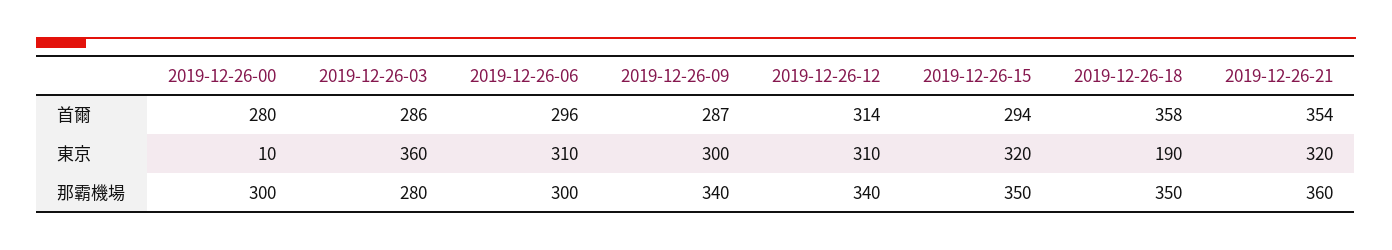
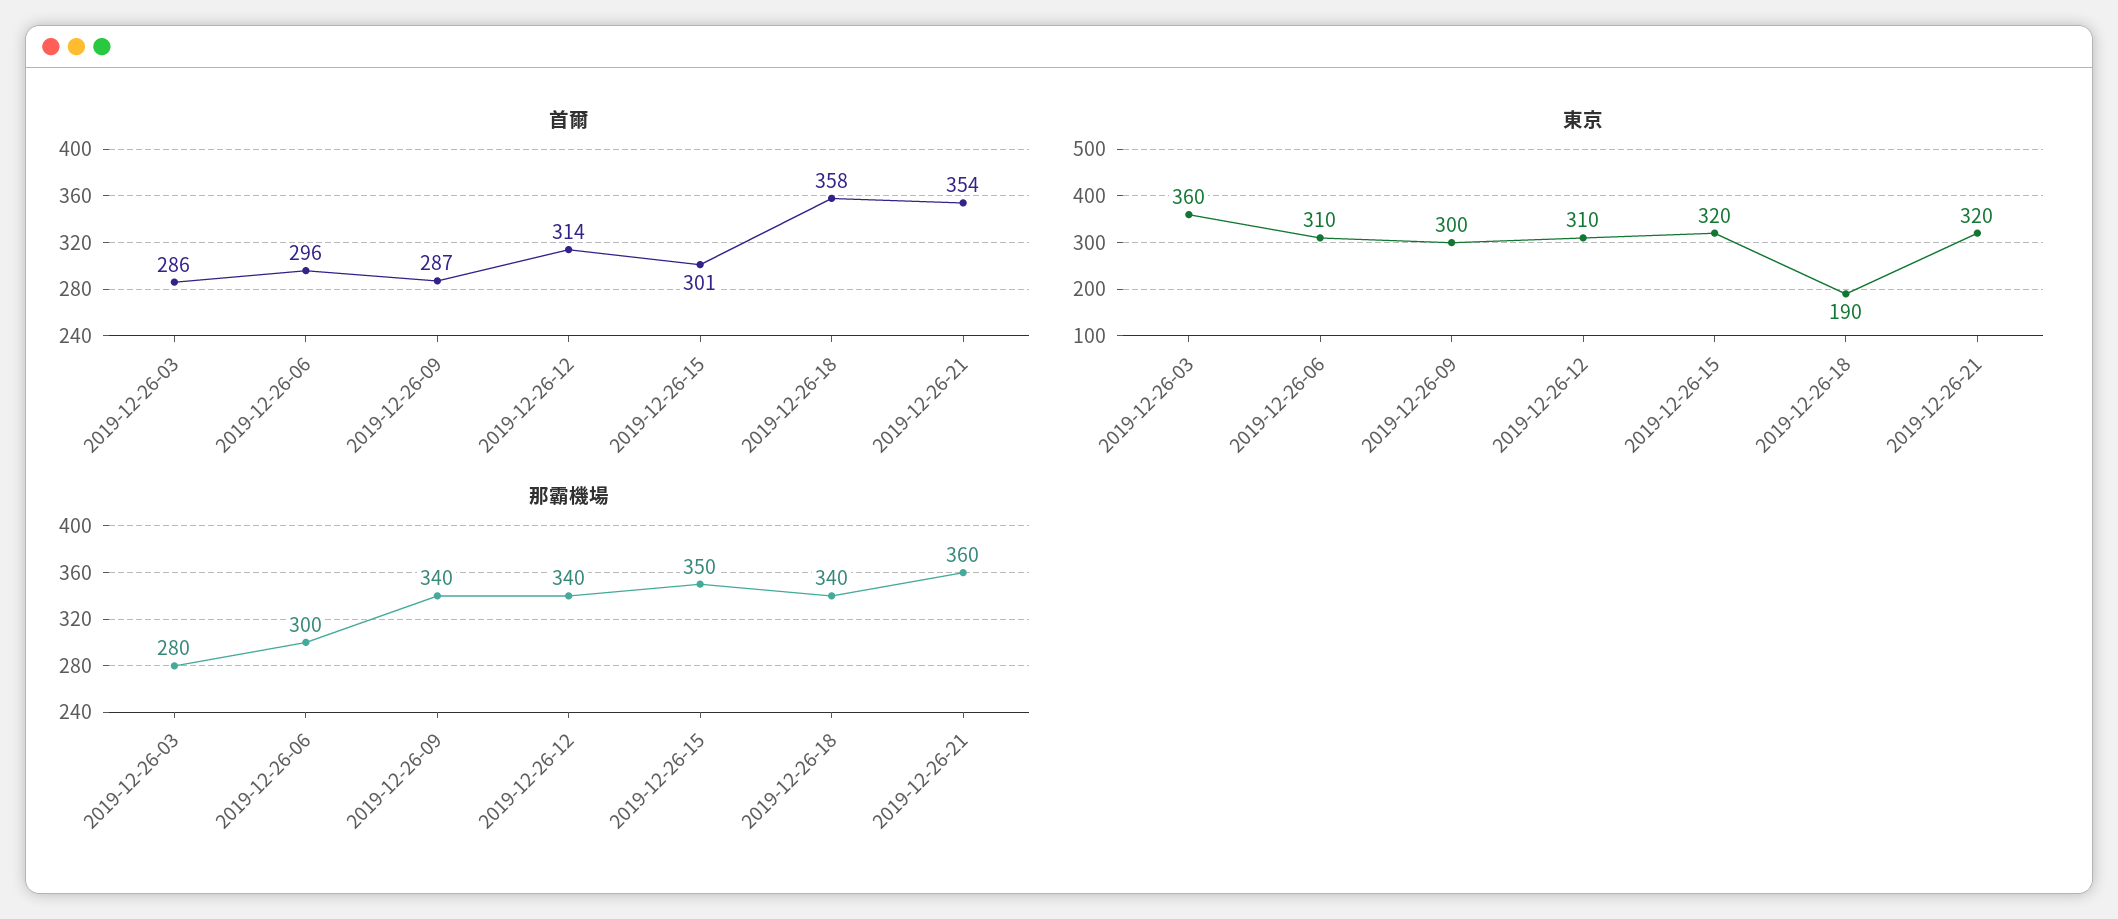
  {
    "首爾": {
-     "2019-12-26-00": 280,
      "2019-12-26-03": 286,
      "2019-12-26-06": 296,
      "2019-12-26-09": 287,
      "2019-12-26-12": 314,
-     "2019-12-26-15": 294,
+     "2019-12-26-15": 301,
      "2019-12-26-18": 358,
      "2019-12-26-21": 354
    },
    "東京": {
-     "2019-12-26-00": 10,
      "2019-12-26-03": 360,
      "2019-12-26-06": 310,
      "2019-12-26-09": 300,
      "2019-12-26-12": 310,
      "2019-12-26-15": 320,
      "2019-12-26-18": 190,
      "2019-12-26-21": 320
    },
    "那霸機場": {
-     "2019-12-26-00": 300,
      "2019-12-26-03": 280,
      "2019-12-26-06": 300,
      "2019-12-26-09": 340,
      "2019-12-26-12": 340,
      "2019-12-26-15": 350,
-     "2019-12-26-18": 350,
+     "2019-12-26-18": 340,
      "2019-12-26-21": 360
    }
  }

